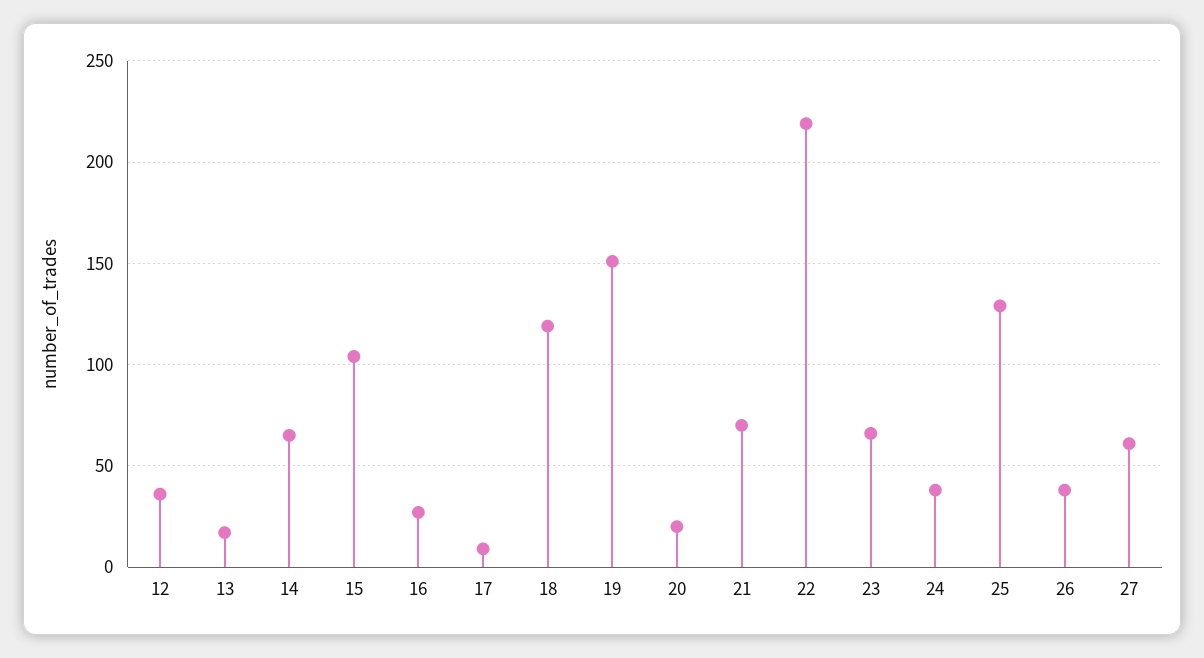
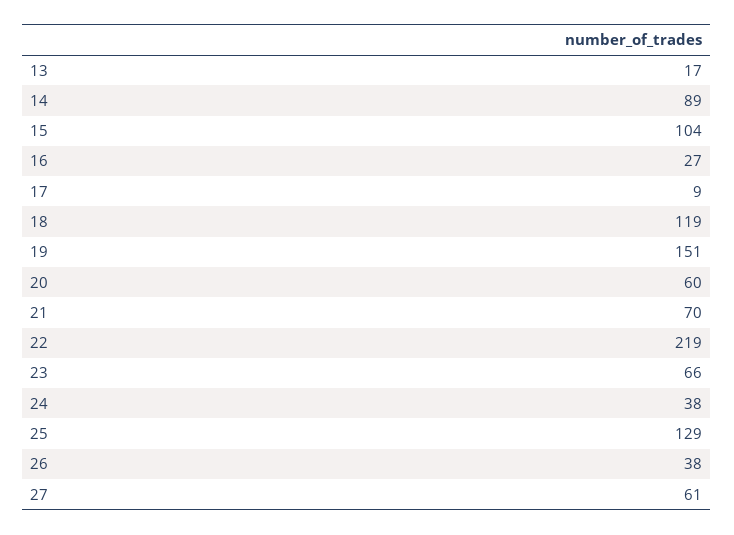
  {
-   "12": 35,
    "13": 17,
-   "14": 65,
+   "14": 89,
    "15": 104,
    "16": 27,
    "17": 9,
    "18": 119,
    "19": 151,
-   "20": 20,
+   "20": 60,
    "21": 70,
    "22": 219,
    "23": 66,
    "24": 38,
    "25": 129,
    "26": 38,
    "27": 61
  }

